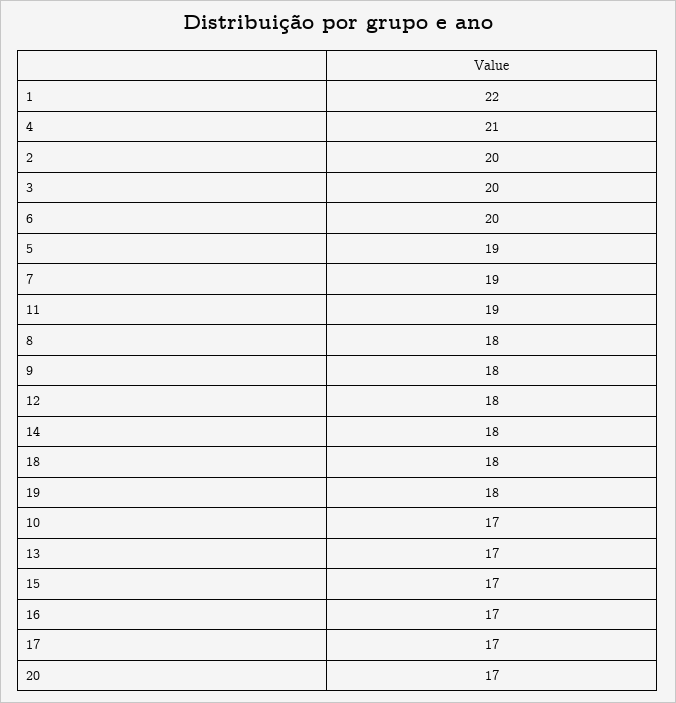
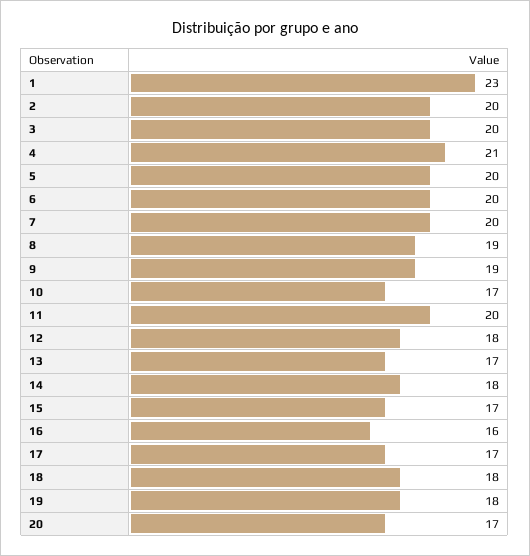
  {
-   "1": 22,
+   "1": 23,
    "4": 21,
    "2": 20,
    "3": 20,
    "6": 20,
-   "5": 19,
+   "5": 20,
-   "7": 19,
+   "7": 20,
-   "11": 19,
+   "11": 20,
-   "8": 18,
+   "8": 19,
-   "9": 18,
+   "9": 19,
    "12": 18,
    "14": 18,
    "18": 18,
    "19": 18,
    "10": 17,
    "13": 17,
    "15": 17,
-   "16": 17,
+   "16": 16,
    "17": 17,
    "20": 17
  }

